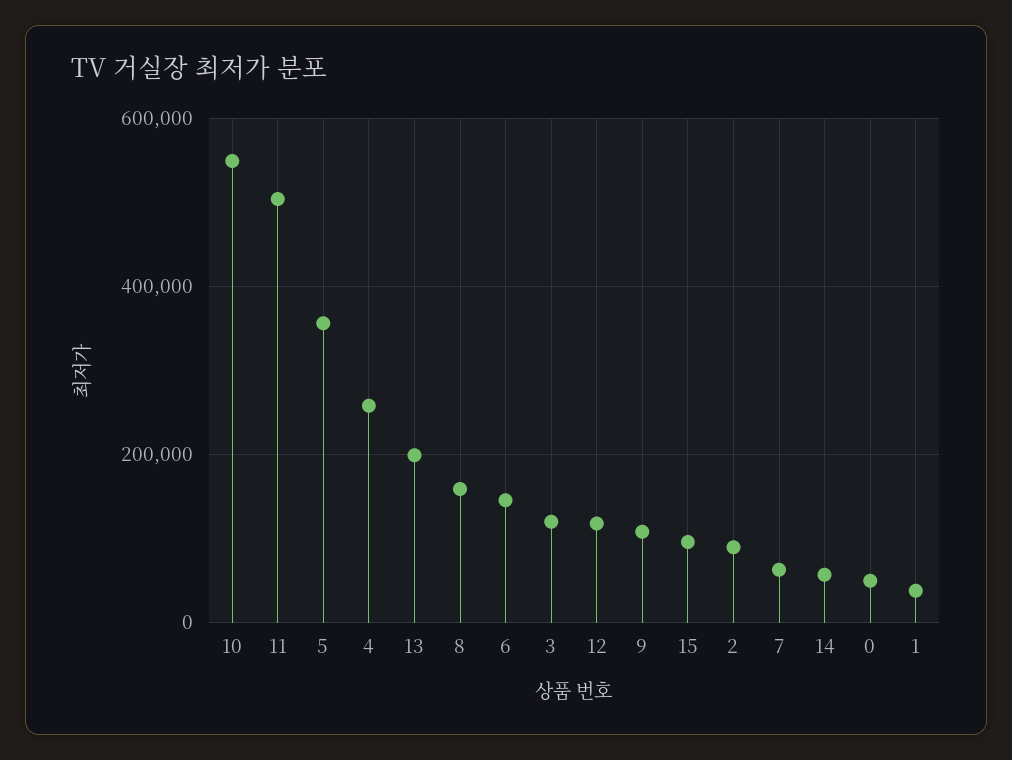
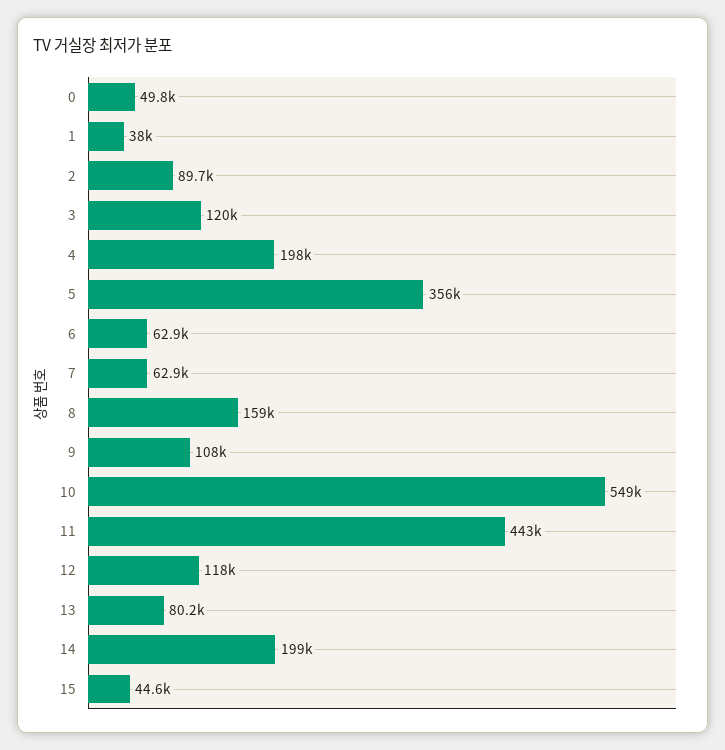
  {
    "10": 549000,
-   "11": 500000,
+   "11": 443000,
    "5": 356000,
-   "4": 260000,
+   "4": 198000,
-   "13": 200000,
+   "13": 80200,
    "8": 159000,
-   "6": 140000,
+   "6": 62900,
    "3": 120000,
    "12": 118000,
    "9": 108000,
-   "15": 100000,
+   "15": 44600,
    "2": 89700,
    "7": 62900,
-   "14": 60000,
+   "14": 199000,
    "0": 49800,
    "1": 38000
  }

